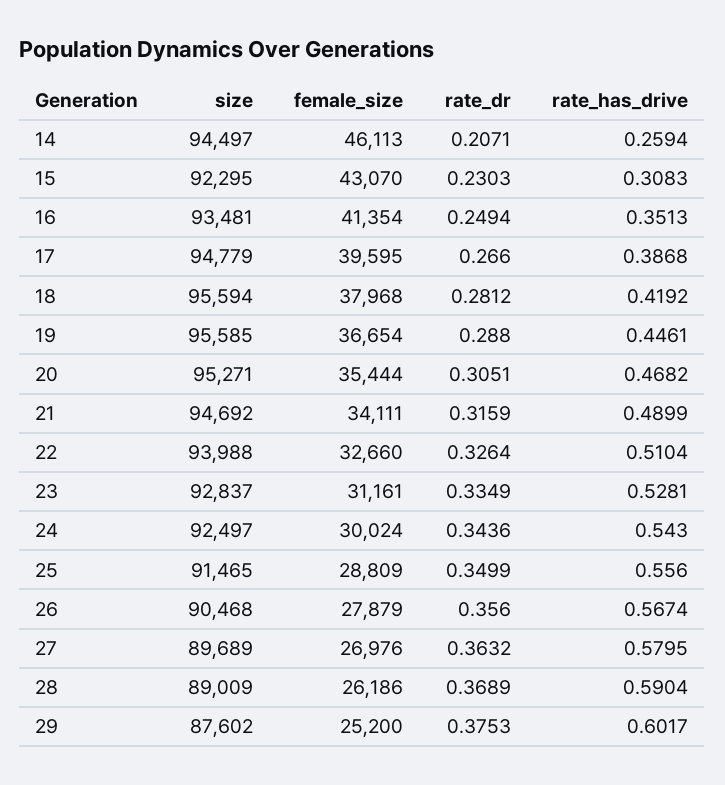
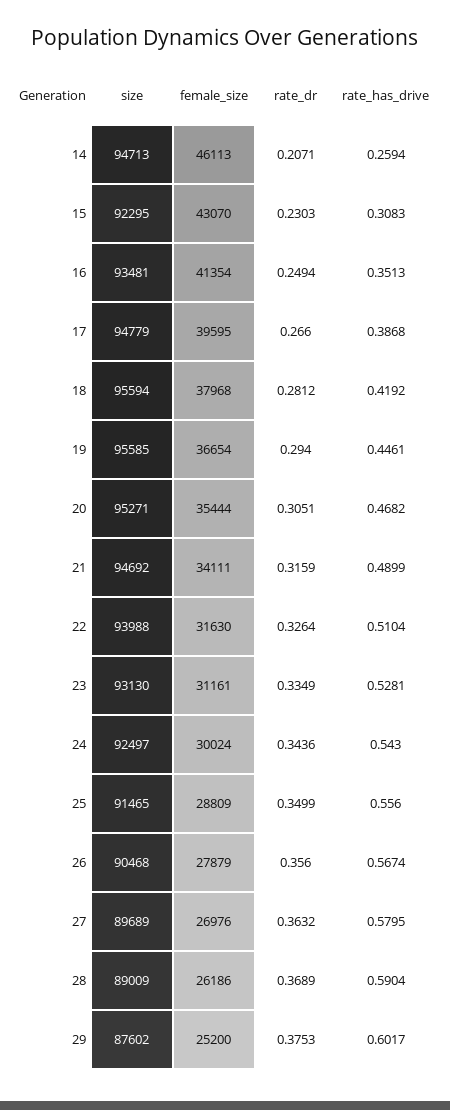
  {
    "size": {
-     "14": 94497,
+     "14": 94713,
      "15": 92295,
      "16": 93481,
      "17": 94779,
      "18": 95594,
      "19": 95585,
      "20": 95271,
      "21": 94692,
      "22": 93988,
-     "23": 92837,
+     "23": 93130,
      "24": 92497,
      "25": 91465,
      "26": 90468,
      "27": 89689,
      "28": 89009,
      "29": 87602
    },
    "female_size": {
      "14": 46113,
      "15": 43070,
      "16": 41354,
      "17": 39595,
      "18": 37968,
      "19": 36654,
      "20": 35444,
      "21": 34111,
-     "22": 32660,
+     "22": 31630,
      "23": 31161,
      "24": 30024,
      "25": 28809,
      "26": 27879,
      "27": 26976,
      "28": 26186,
      "29": 25200
    },
    "rate_dr": {
      "14": 0.2071,
      "15": 0.2303,
      "16": 0.2494,
      "17": 0.266,
      "18": 0.2812,
-     "19": 0.288,
+     "19": 0.294,
      "20": 0.3051,
      "21": 0.3159,
      "22": 0.3264,
      "23": 0.3349,
      "24": 0.3436,
      "25": 0.3499,
      "26": 0.356,
      "27": 0.3632,
      "28": 0.3689,
      "29": 0.3753
    },
    "rate_has_drive": {
      "14": 0.2594,
      "15": 0.3083,
      "16": 0.3513,
      "17": 0.3868,
      "18": 0.4192,
      "19": 0.4461,
      "20": 0.4682,
      "21": 0.4899,
      "22": 0.5104,
      "23": 0.5281,
      "24": 0.543,
      "25": 0.556,
      "26": 0.5674,
      "27": 0.5795,
      "28": 0.5904,
      "29": 0.6017
    }
  }

